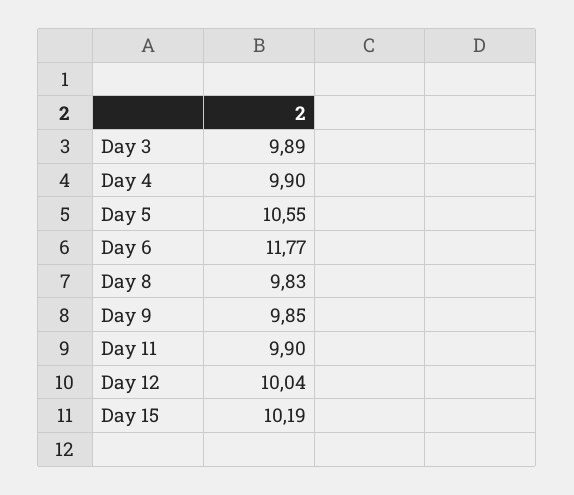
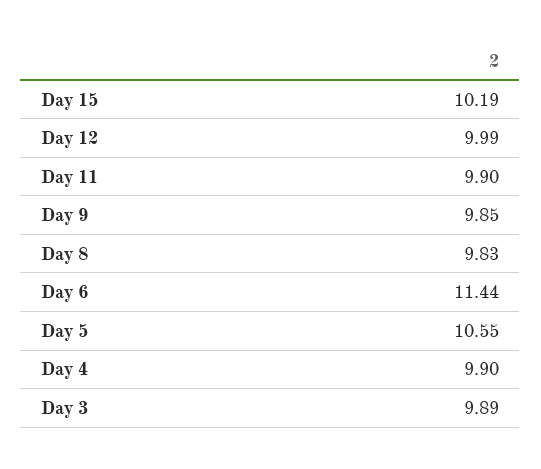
  {
    "Day 3": 9.89,
    "Day 4": 9.9,
    "Day 5": 10.55,
-   "Day 6": 11.77,
+   "Day 6": 11.44,
    "Day 8": 9.83,
    "Day 9": 9.85,
    "Day 11": 9.9,
-   "Day 12": 10.04,
+   "Day 12": 9.99,
    "Day 15": 10.19
  }

